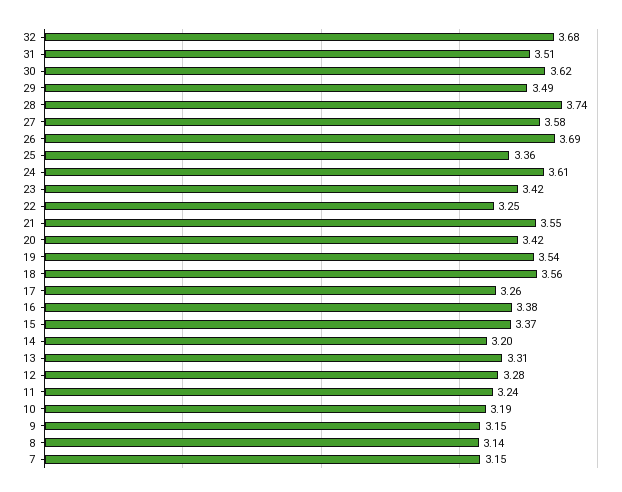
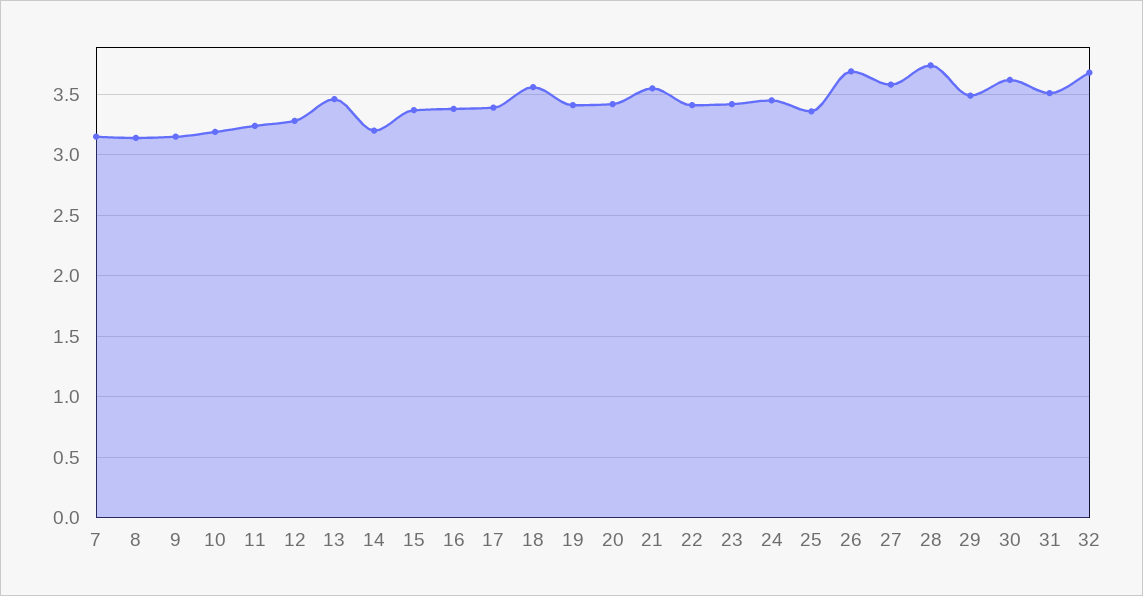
  {
    "32": 3.68,
    "31": 3.51,
    "30": 3.62,
    "29": 3.49,
    "28": 3.74,
    "27": 3.58,
    "26": 3.69,
    "25": 3.36,
-   "24": 3.61,
+   "24": 3.45,
    "23": 3.42,
-   "22": 3.25,
+   "22": 3.4,
    "21": 3.55,
    "20": 3.42,
-   "19": 3.54,
+   "19": 3.4,
    "18": 3.56,
-   "17": 3.26,
+   "17": 3.4,
    "16": 3.38,
    "15": 3.37,
    "14": 3.2,
-   "13": 3.31,
+   "13": 3.45,
    "12": 3.28,
    "11": 3.24,
    "10": 3.19,
    "9": 3.15,
    "8": 3.14,
    "7": 3.15
  }

